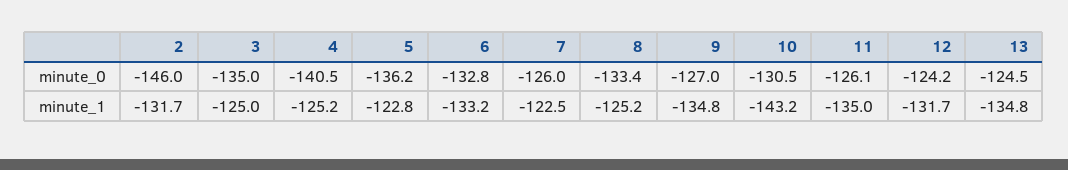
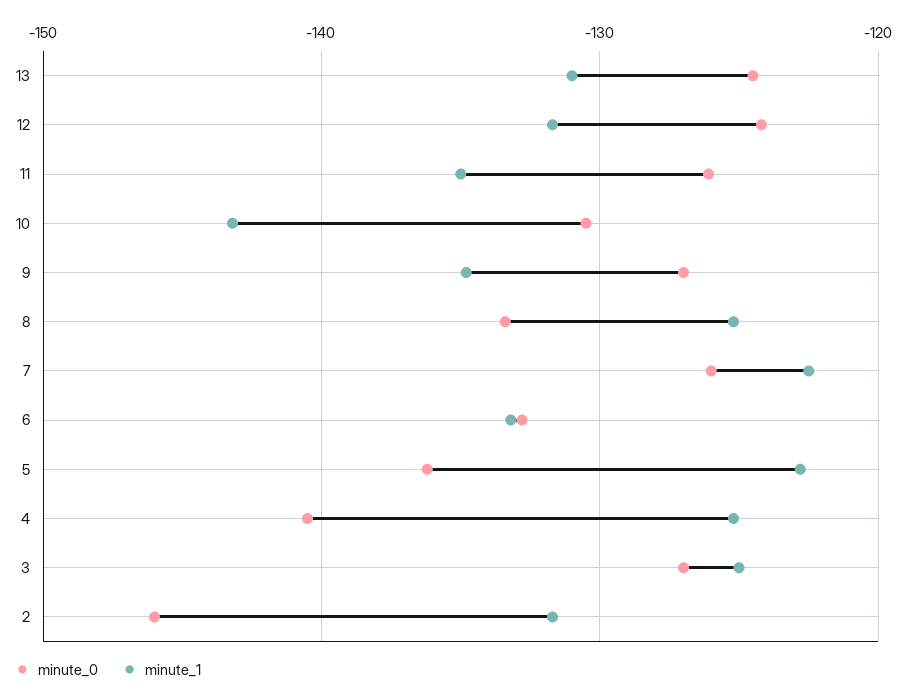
  {
    "minute_0": {
      "2": -146,
-     "3": -135,
+     "3": -127,
      "4": -140.5,
      "5": -136.2,
      "6": -132.8,
      "7": -126,
      "8": -133.4,
      "9": -127,
      "10": -130.5,
      "11": -126.1,
      "12": -124.2,
      "13": -124.5
    },
    "minute_1": {
      "2": -131.7,
      "3": -125,
      "4": -125.2,
      "5": -122.8,
      "6": -133.2,
      "7": -122.5,
      "8": -125.2,
      "9": -134.8,
      "10": -143.2,
      "11": -135,
      "12": -131.7,
-     "13": -134.8
+     "13": -131
    }
  }

